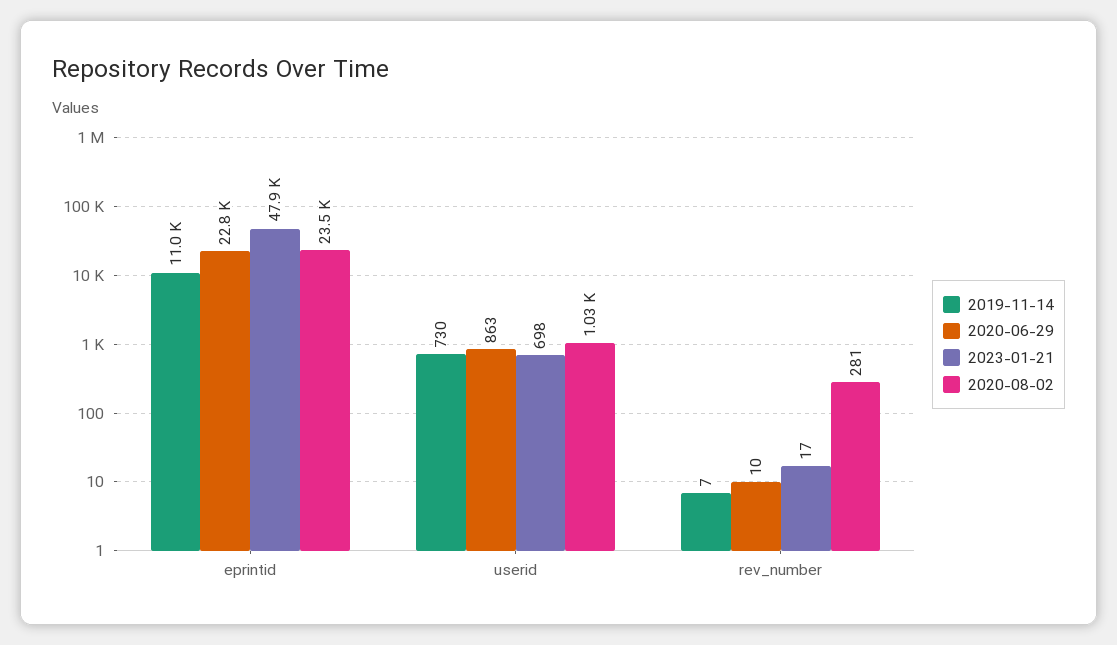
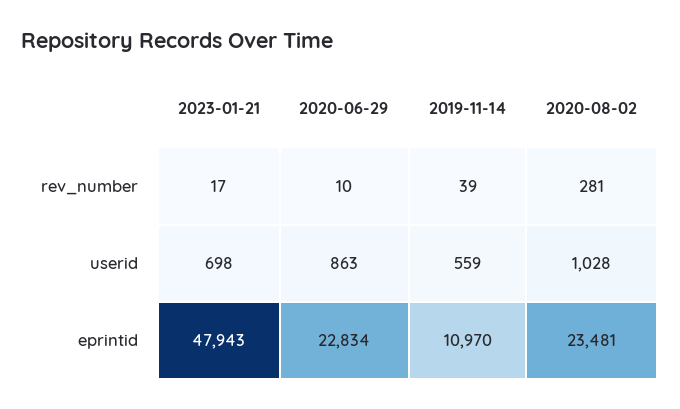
  {
    "2019-11-14": {
      "eprintid": 10970,
-     "userid": 730,
+     "userid": 559,
-     "rev_number": 7
+     "rev_number": 39
    },
    "2020-06-29": {
      "eprintid": 22834,
      "userid": 863,
      "rev_number": 10
    },
    "2023-01-21": {
      "eprintid": 47943,
      "userid": 698,
      "rev_number": 17
    },
    "2020-08-02": {
      "eprintid": 23481,
      "userid": 1028,
      "rev_number": 281
    }
  }

